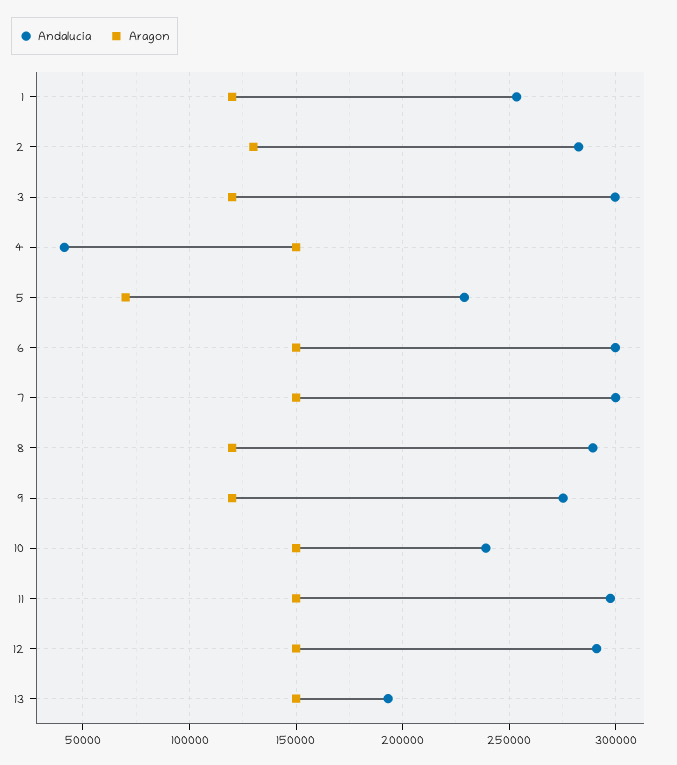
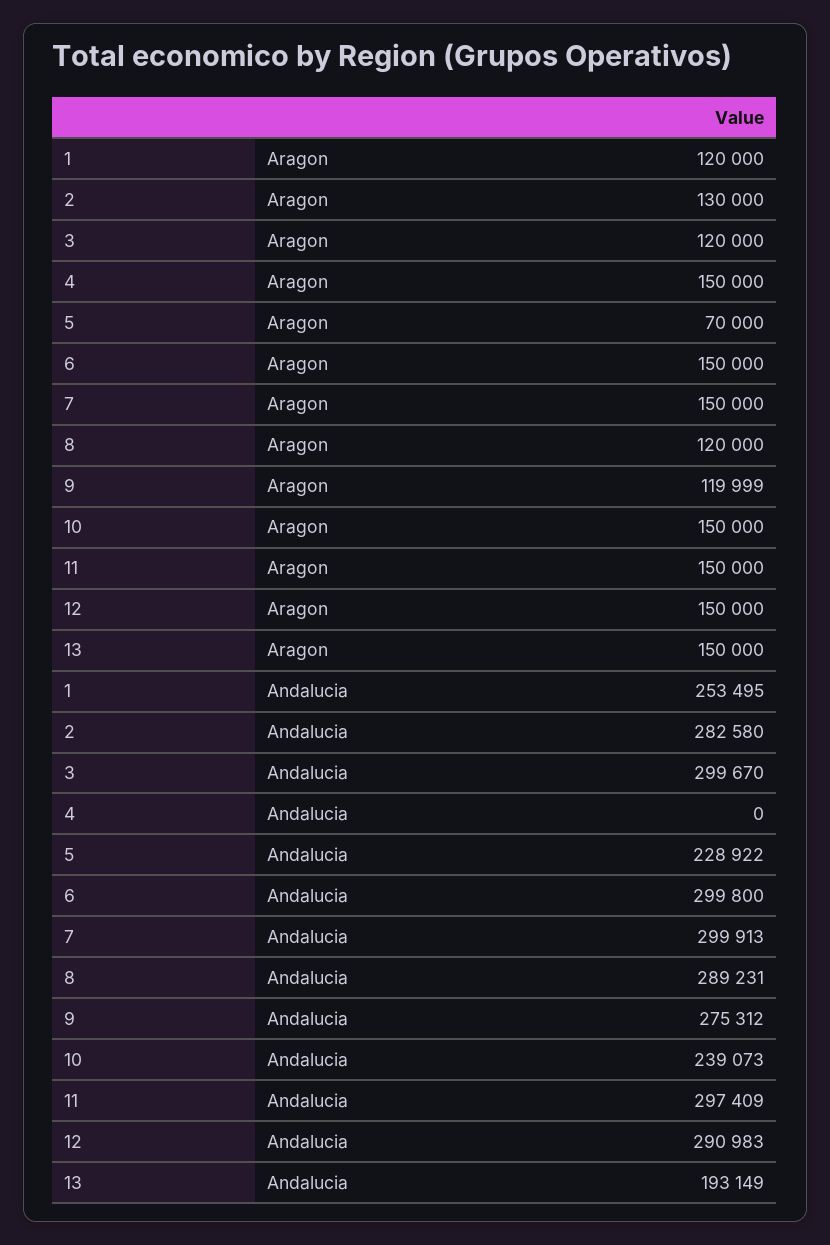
  {
    "Andalucia": {
      "1": 253495,
      "2": 282580,
      "3": 299670,
-     "4": 40000,
+     "4": 0,
      "5": 228922,
      "6": 299800,
      "7": 299913,
      "8": 289231,
      "9": 275312,
      "10": 239073,
      "11": 297409,
      "12": 290983,
      "13": 193149
    },
    "Aragon": {
      "1": 120000,
      "2": 130000,
      "3": 120000,
      "4": 150000,
      "5": 70000,
      "6": 150000,
      "7": 150000,
      "8": 120000,
      "9": 119999,
      "10": 150000,
      "11": 150000,
      "12": 150000,
      "13": 150000
    }
  }

